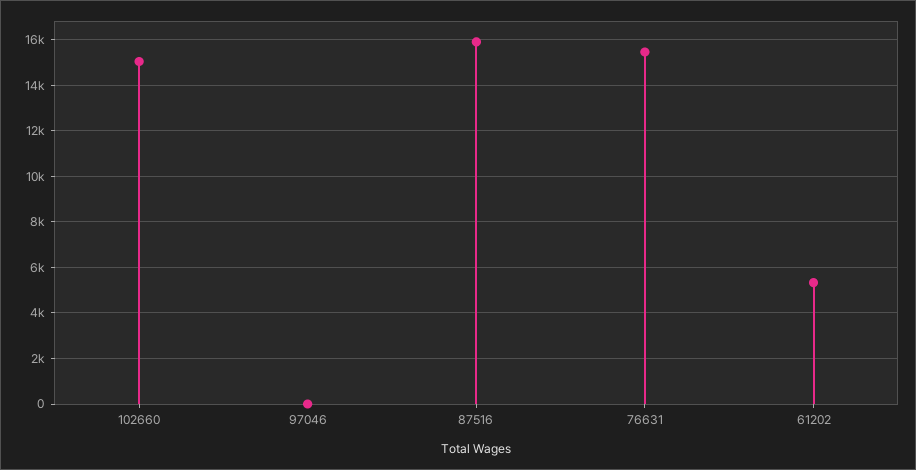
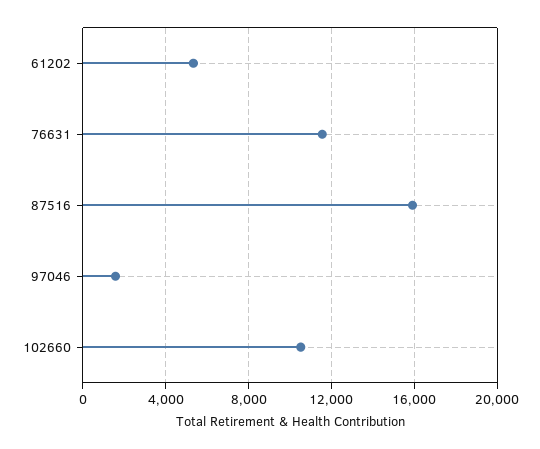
  {
-   "102660": 15000,
+   "102660": 10500,
-   "97046": 0,
+   "97046": 1500,
    "87516": 16000,
-   "76631": 15500,
+   "76631": 11500,
    "61202": 5500
  }

